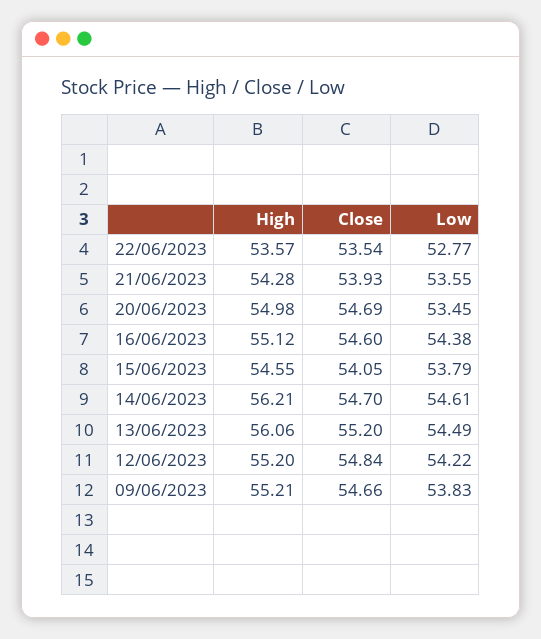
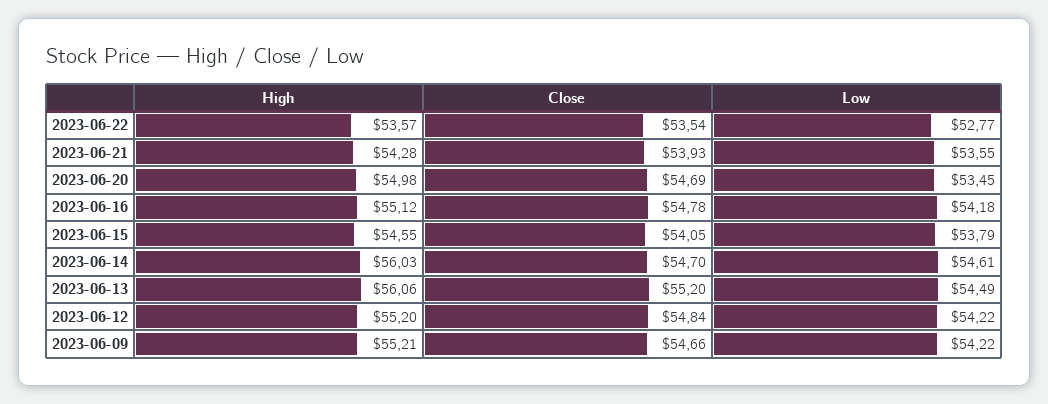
  {
    "High": {
      "22/06/2023": 53.57,
      "21/06/2023": 54.28,
      "20/06/2023": 54.98,
      "16/06/2023": 55.12,
      "15/06/2023": 54.55,
-     "14/06/2023": 56.21,
+     "14/06/2023": 56.03,
      "13/06/2023": 56.06,
      "12/06/2023": 55.2,
      "09/06/2023": 55.21
    },
    "Close": {
      "22/06/2023": 53.54,
      "21/06/2023": 53.93,
      "20/06/2023": 54.69,
-     "16/06/2023": 54.6,
+     "16/06/2023": 54.78,
      "15/06/2023": 54.05,
      "14/06/2023": 54.7,
      "13/06/2023": 55.2,
      "12/06/2023": 54.84,
      "09/06/2023": 54.66
    },
    "Low": {
      "22/06/2023": 52.77,
      "21/06/2023": 53.55,
      "20/06/2023": 53.45,
-     "16/06/2023": 54.38,
+     "16/06/2023": 54.18,
      "15/06/2023": 53.79,
      "14/06/2023": 54.61,
      "13/06/2023": 54.49,
      "12/06/2023": 54.22,
-     "09/06/2023": 53.83
+     "09/06/2023": 54.22
    }
  }

